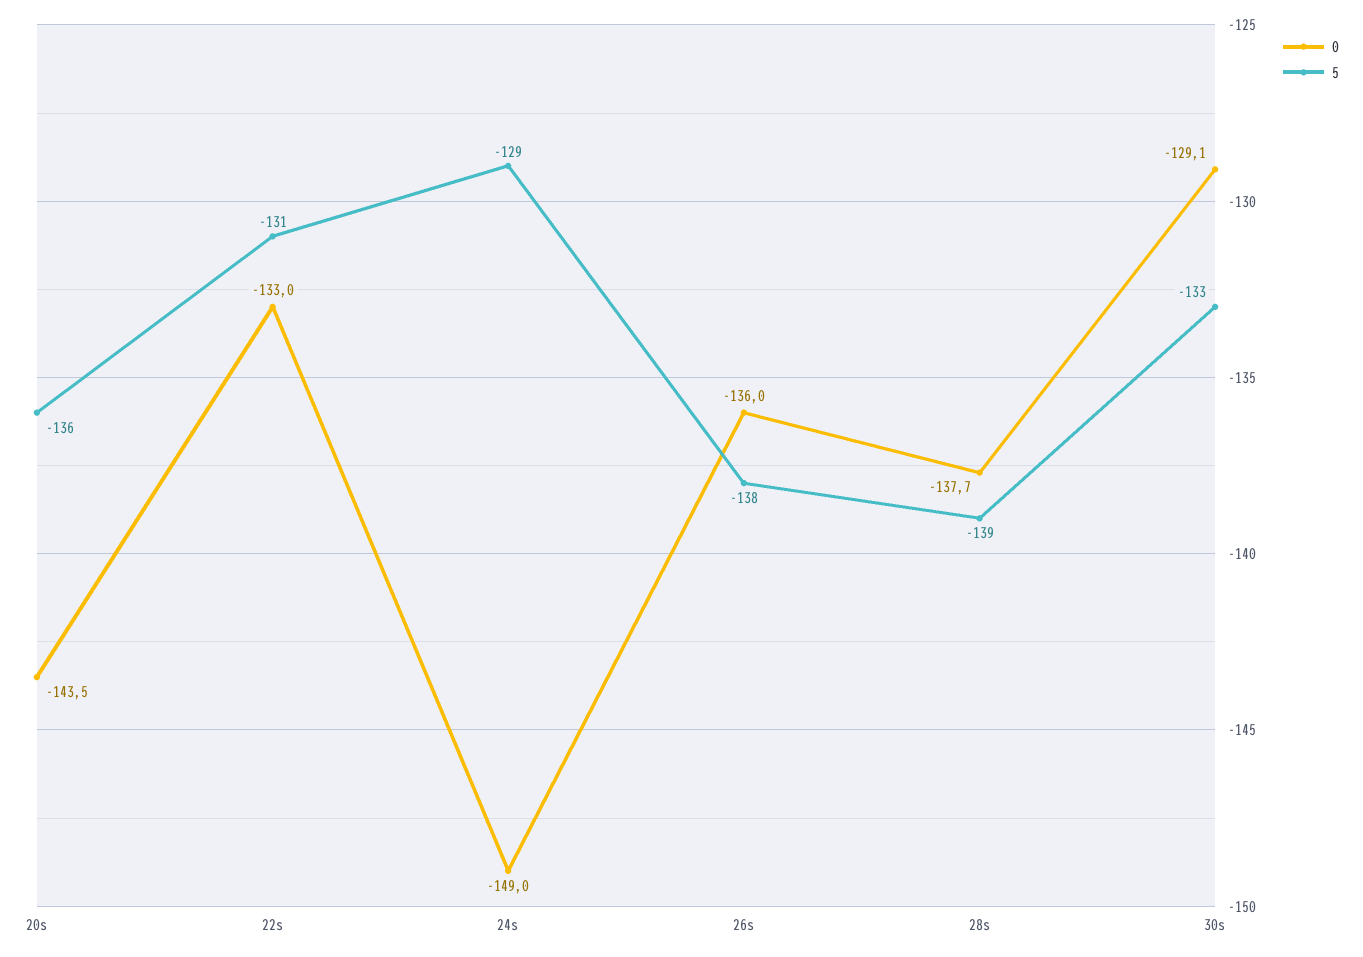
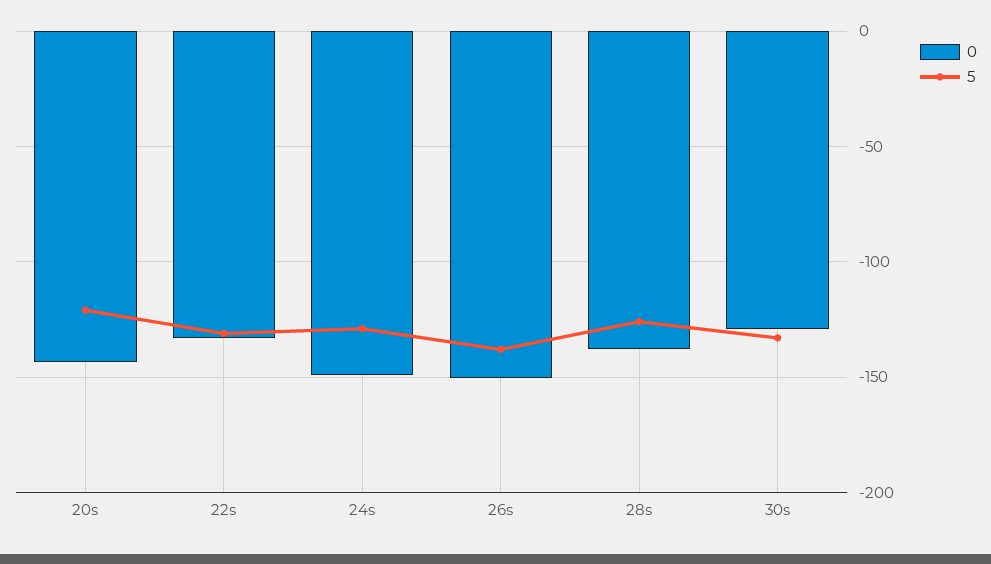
  {
    "0": {
      "20s": -143.5,
      "22s": -133,
      "24s": -149,
-     "26s": -136,
+     "26s": -150,
      "28s": -137.7,
      "30s": -129.1
    },
    "5": {
-     "20s": -136,
+     "20s": -120,
      "22s": -131,
      "24s": -129,
      "26s": -138,
-     "28s": -139,
+     "28s": -125,
      "30s": -133
    }
  }

